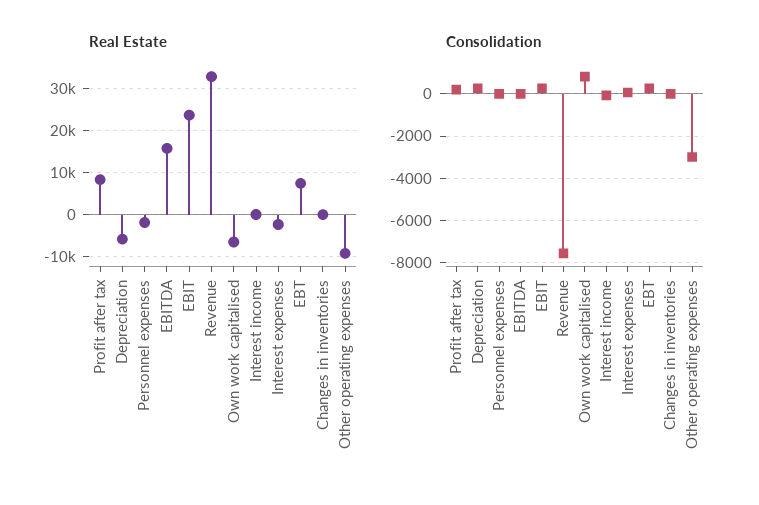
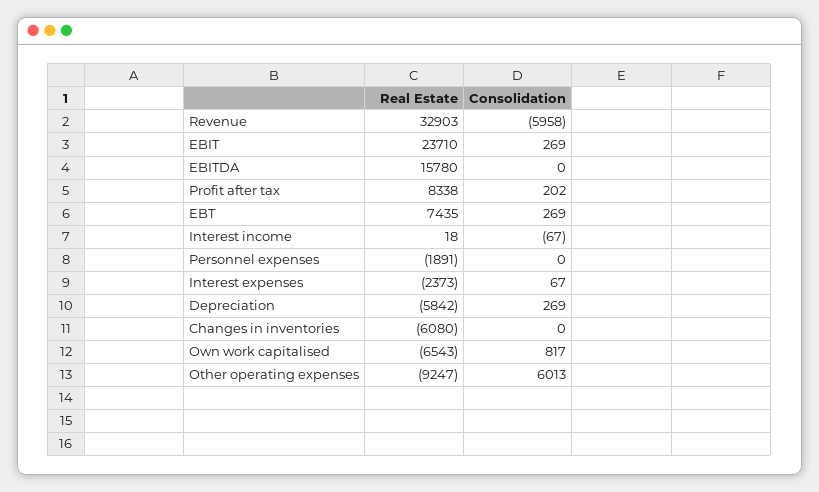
  {
    "Real Estate": {
      "Profit after tax": 8338,
      "Depreciation": -5842,
      "Personnel expenses": -1891,
      "EBITDA": 15780,
      "EBIT": 23710,
      "Revenue": 32903,
      "Own work capitalised": -6543,
      "Interest income": 18,
      "Interest expenses": -2373,
      "EBT": 7435,
-     "Changes in inventories": 0,
+     "Changes in inventories": -6080,
      "Other operating expenses": -9247
    },
    "Consolidation": {
      "Profit after tax": 202,
      "Depreciation": 269,
      "Personnel expenses": 0,
      "EBITDA": 0,
      "EBIT": 269,
-     "Revenue": -7500,
+     "Revenue": -5958,
      "Own work capitalised": 817,
      "Interest income": -67,
      "Interest expenses": 67,
      "EBT": 269,
      "Changes in inventories": 0,
-     "Other operating expenses": -3000
+     "Other operating expenses": 6013
    }
  }

